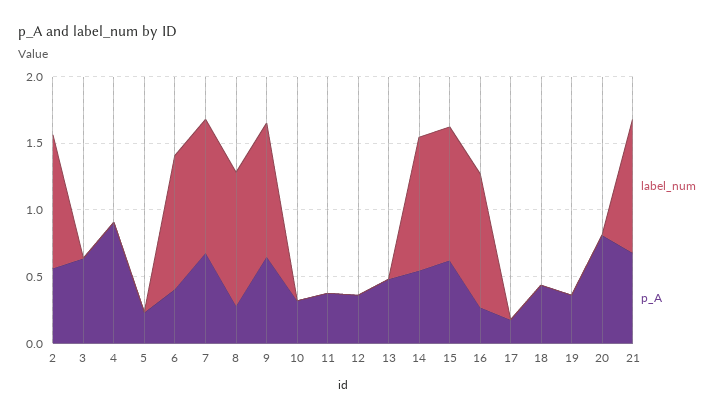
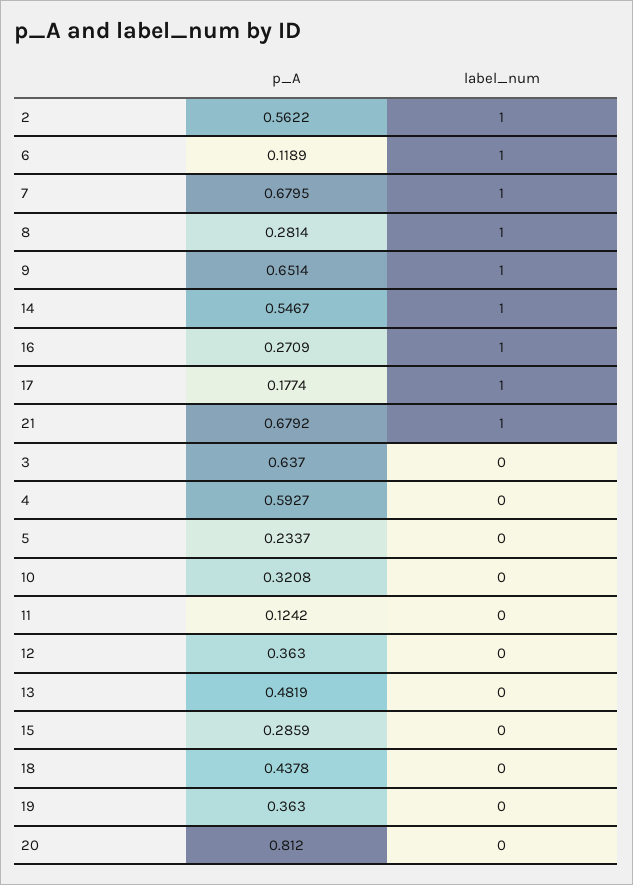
  {
    "label_num": {
      "2": 1,
      "3": 0,
      "4": 0,
      "5": 0,
      "6": 1,
      "7": 1,
      "8": 1,
      "9": 1,
      "10": 0,
      "11": 0,
      "12": 0,
      "13": 0,
      "14": 1,
-     "15": 1,
+     "15": 0,
      "16": 1,
-     "17": 0,
+     "17": 1,
      "18": 0,
      "19": 0,
      "20": 0,
      "21": 1
    },
    "p_A": {
      "2": 0.5622,
      "3": 0.637,
-     "4": 0.9,
+     "4": 0.5927,
      "5": 0.2337,
-     "6": 0.4,
+     "6": 0.1189,
      "7": 0.6795,
      "8": 0.2814,
      "9": 0.6514,
      "10": 0.3208,
-     "11": 0.4,
+     "11": 0.1242,
      "12": 0.363,
      "13": 0.4819,
      "14": 0.5467,
-     "15": 0.6,
+     "15": 0.2859,
      "16": 0.2709,
      "17": 0.1774,
      "18": 0.4378,
      "19": 0.363,
      "20": 0.812,
      "21": 0.6792
    }
  }

